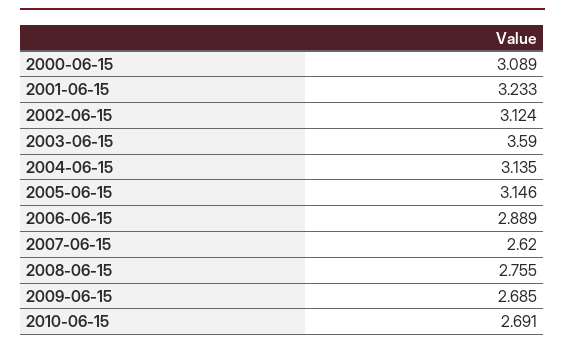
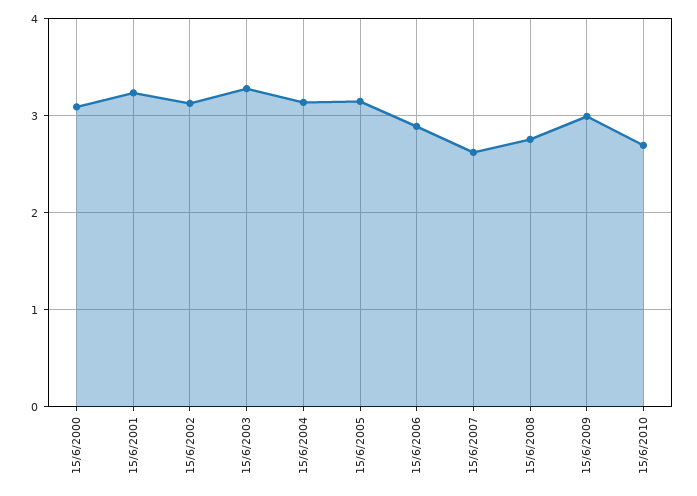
  {
    "2000-06-15": 3.089,
    "2001-06-15": 3.233,
    "2002-06-15": 3.124,
-   "2003-06-15": 3.59,
+   "2003-06-15": 3.3,
    "2004-06-15": 3.135,
    "2005-06-15": 3.146,
    "2006-06-15": 2.889,
    "2007-06-15": 2.62,
    "2008-06-15": 2.755,
-   "2009-06-15": 2.685,
+   "2009-06-15": 3,
    "2010-06-15": 2.691
  }

